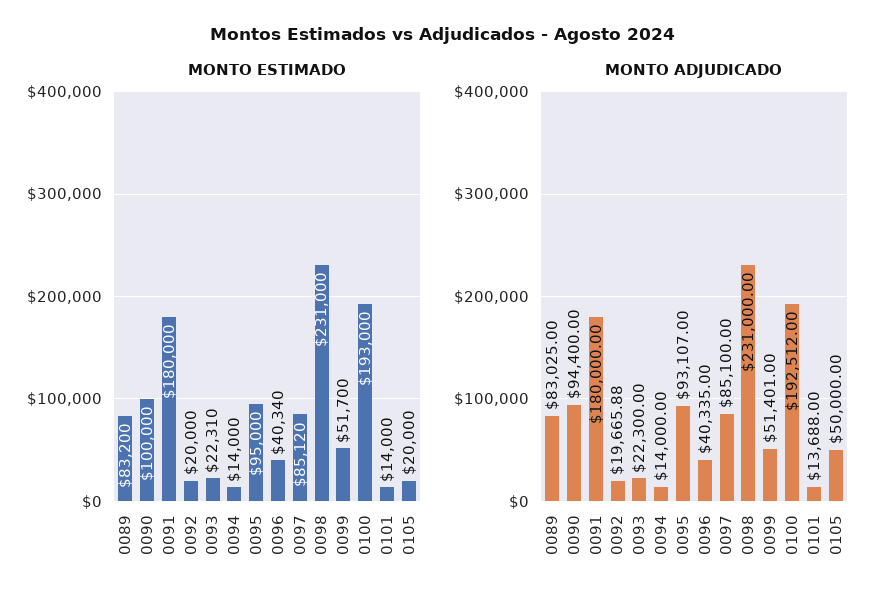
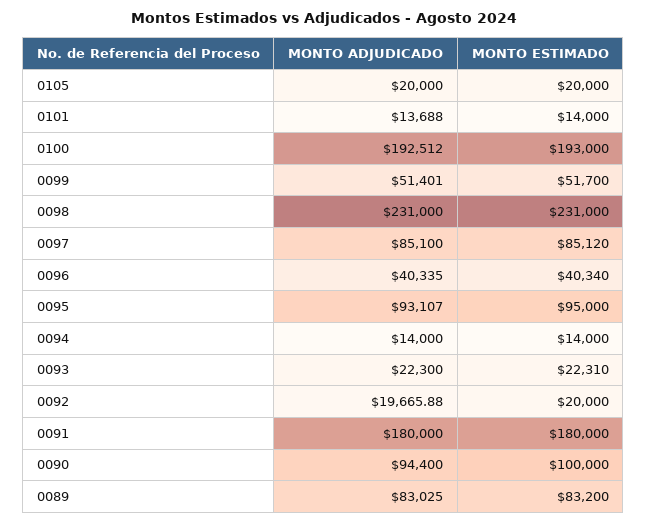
  {
    "MONTO ESTIMADO": {
      "0089": 83200,
      "0090": 100000,
      "0091": 180000,
      "0092": 20000,
      "0093": 22310,
      "0094": 14000,
      "0095": 95000,
      "0096": 40340,
      "0097": 85120,
      "0098": 231000,
      "0099": 51700,
      "0100": 193000,
      "0101": 14000,
      "0105": 20000
    },
    "MONTO ADJUDICADO": {
      "0089": 83025,
      "0090": 94400,
      "0091": 180000,
      "0092": 19665.88,
      "0093": 22300,
      "0094": 14000,
      "0095": 93107,
      "0096": 40335,
      "0097": 85100,
      "0098": 231000,
      "0099": 51401,
      "0100": 192512,
      "0101": 13688,
-     "0105": 50000
+     "0105": 20000
    }
  }

